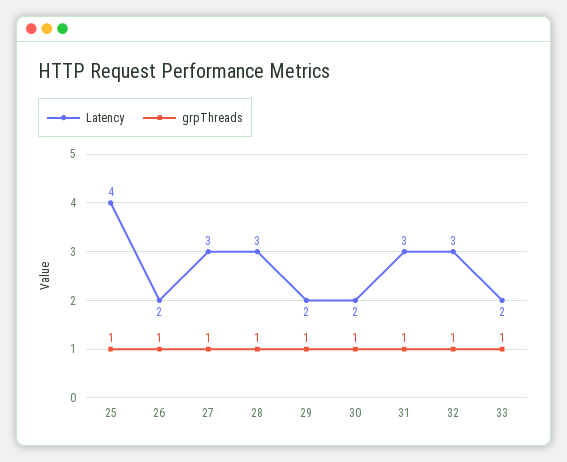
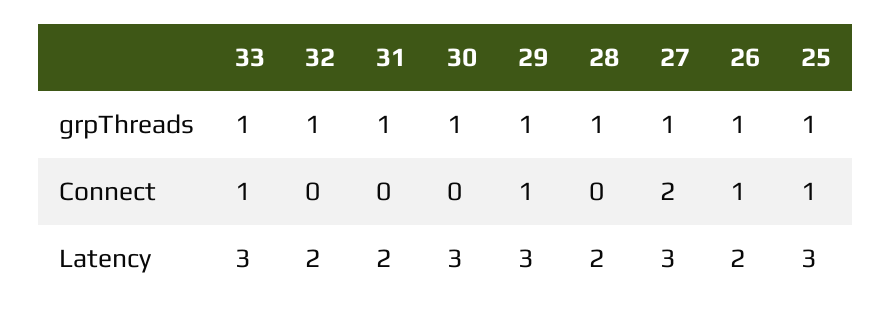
  {
    "Latency": {
-     "25": 4,
+     "25": 3,
      "26": 2,
      "27": 3,
-     "28": 3,
+     "28": 2,
-     "29": 2,
+     "29": 3,
-     "30": 2,
+     "30": 3,
-     "31": 3,
+     "31": 2,
-     "32": 3,
+     "32": 2,
-     "33": 2
+     "33": 3
    },
    "grpThreads": {
      "25": 1,
      "26": 1,
      "27": 1,
      "28": 1,
      "29": 1,
      "30": 1,
      "31": 1,
      "32": 1,
      "33": 1
-   }
+   },
+   "Connect": {
+     "33": 1,
+     "32": 0,
+     "31": 0,
+     "30": 0,
+     "29": 1,
+     "28": 0,
+     "27": 2,
+     "26": 1,
+     "25": 1
+   }
  }

